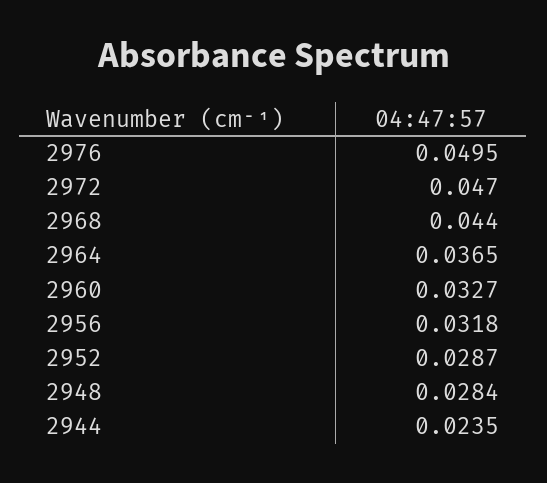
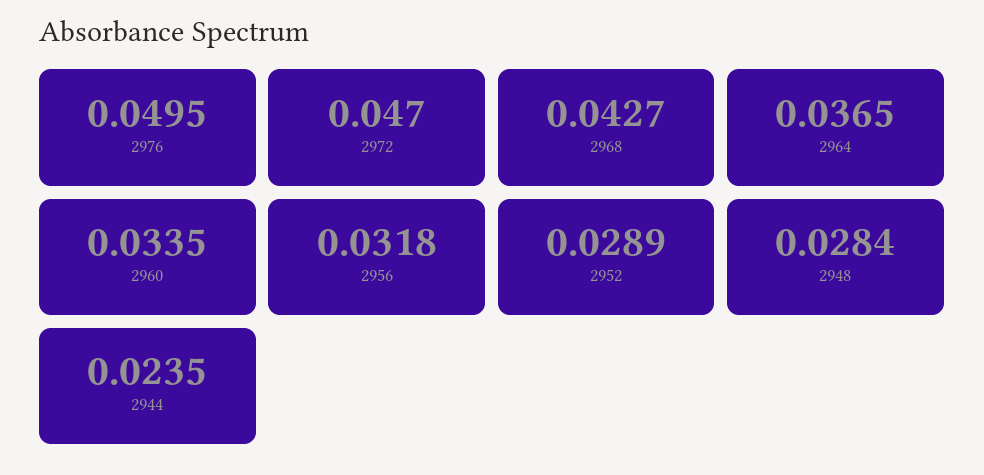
  {
    "2976": 0.0495,
    "2972": 0.047,
-   "2968": 0.044,
+   "2968": 0.0427,
    "2964": 0.0365,
-   "2960": 0.0327,
+   "2960": 0.0335,
    "2956": 0.0318,
-   "2952": 0.0287,
+   "2952": 0.0289,
    "2948": 0.0284,
    "2944": 0.0235
  }

